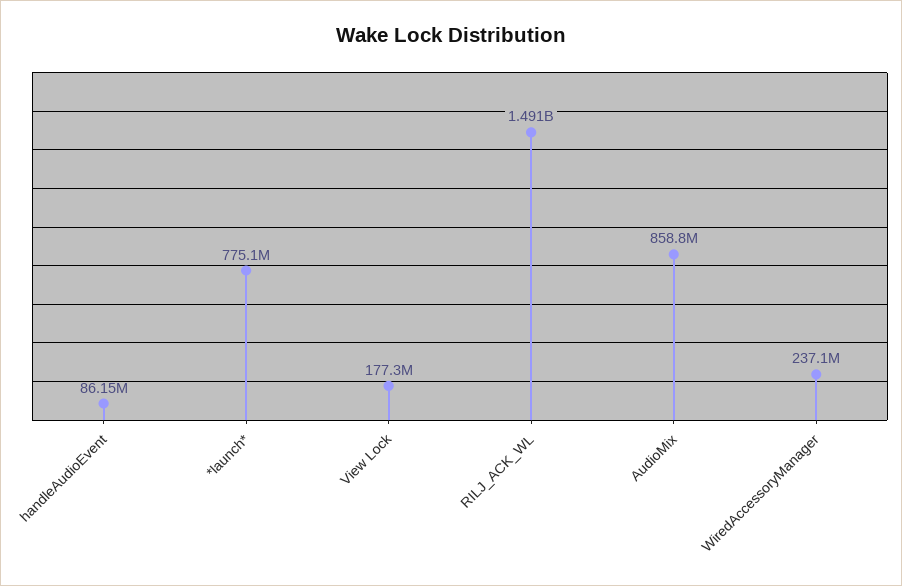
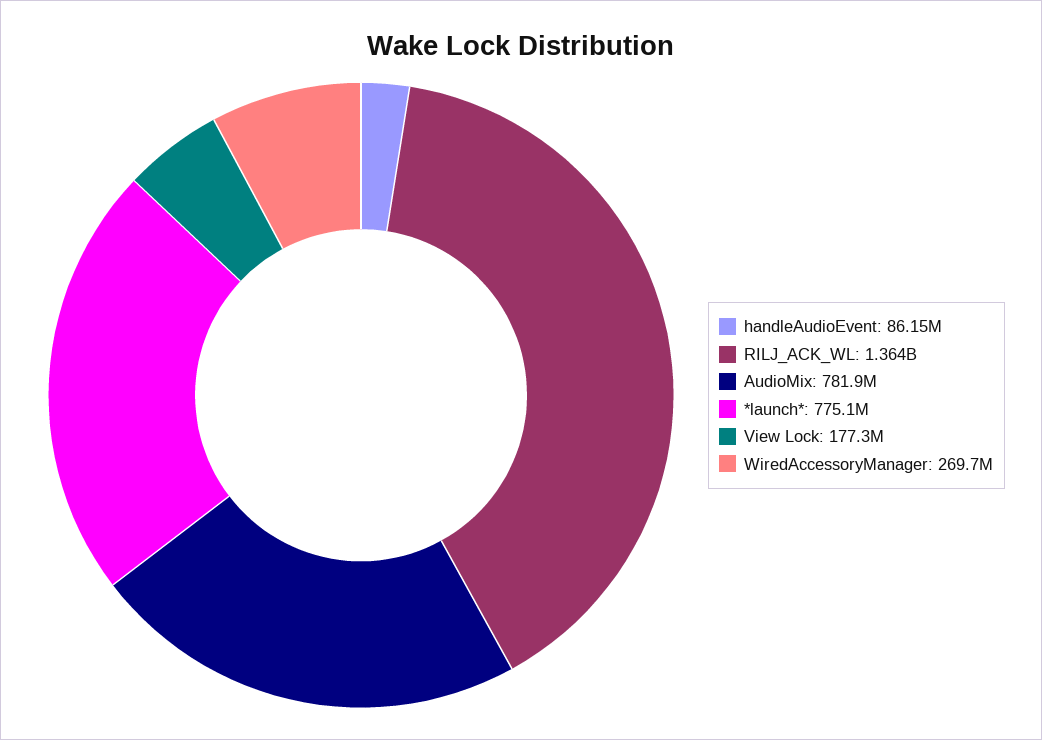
  {
    "handleAudioEvent": 86150000,
    "*launch*": 775100000,
    "View Lock": 177300000,
-   "RILJ_ACK_WL": 1491000000,
+   "RILJ_ACK_WL": 1364000000,
-   "AudioMix": 858800000,
+   "AudioMix": 781900000,
-   "WiredAccessoryManager": 237100000
+   "WiredAccessoryManager": 269700000
  }

